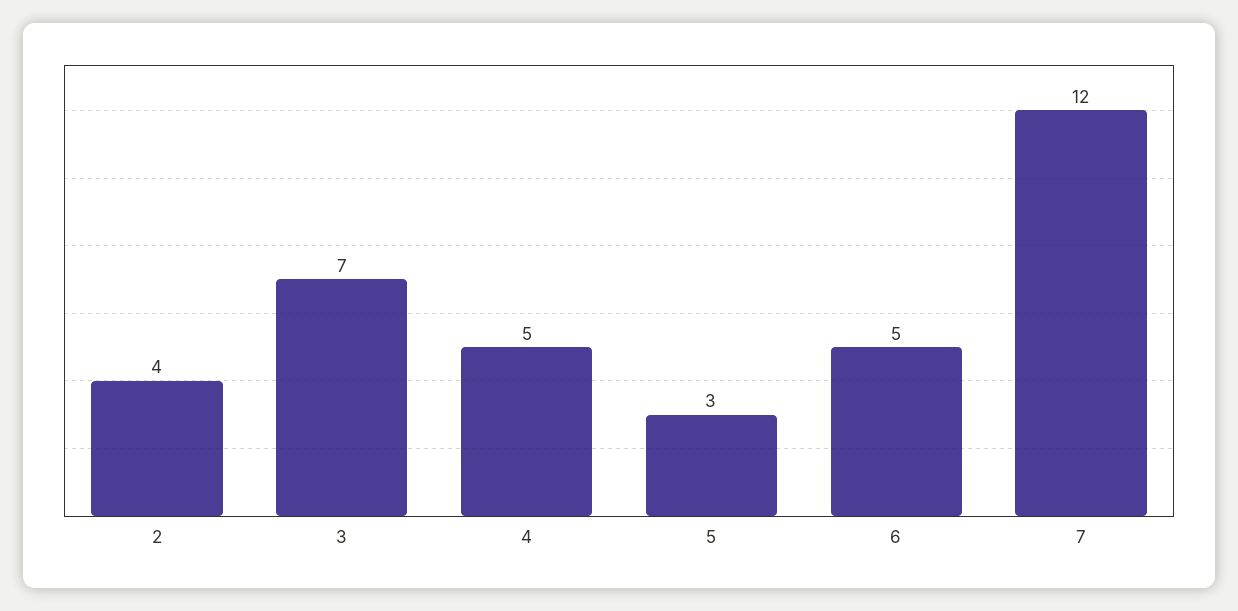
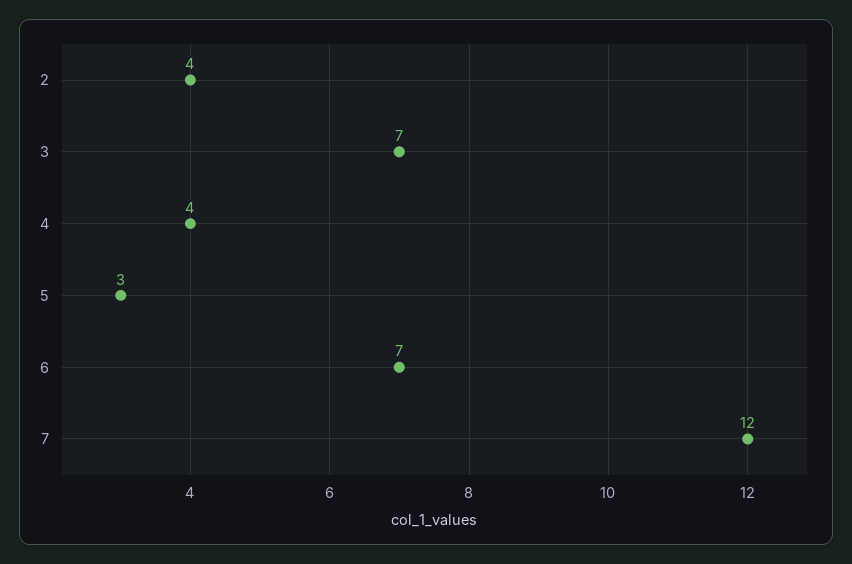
  {
    "2": 4,
    "3": 7,
-   "4": 5,
+   "4": 4,
    "5": 3,
-   "6": 5,
+   "6": 7,
    "7": 12
  }

